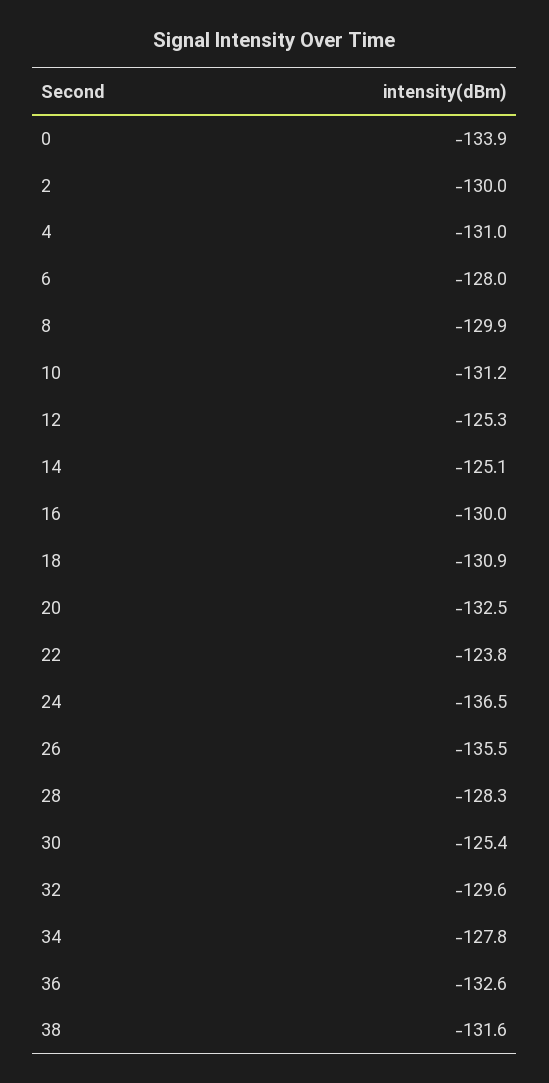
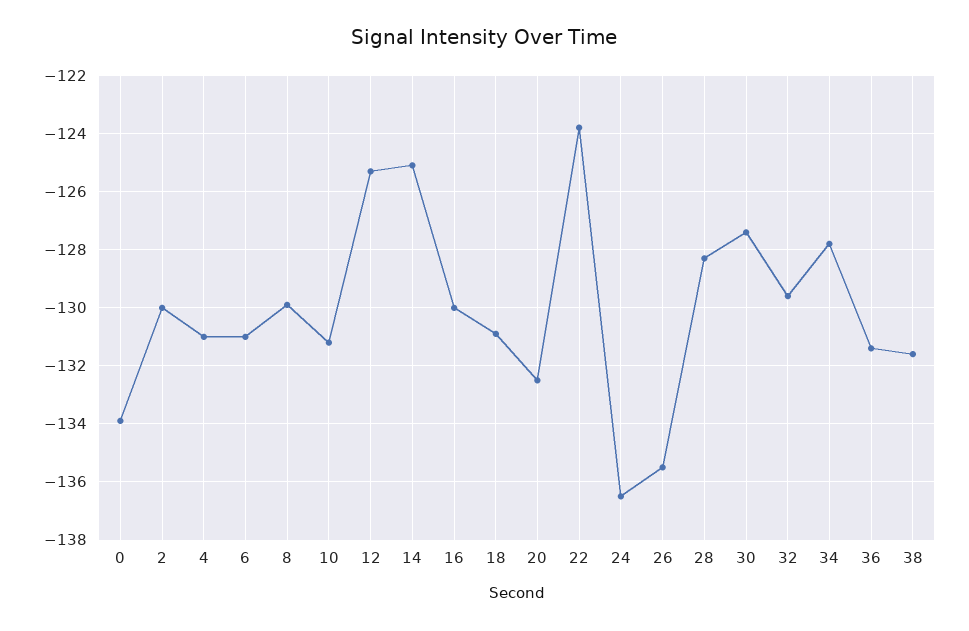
  {
    "0": -133.9,
    "2": -130,
    "4": -131,
-   "6": -128,
+   "6": -131,
    "8": -129.9,
    "10": -131.2,
    "12": -125.3,
    "14": -125.1,
    "16": -130,
    "18": -130.9,
    "20": -132.5,
    "22": -123.8,
    "24": -136.5,
    "26": -135.5,
    "28": -128.3,
-   "30": -125.4,
+   "30": -127.5,
    "32": -129.6,
    "34": -127.8,
-   "36": -132.6,
+   "36": -131.5,
    "38": -131.6
  }

